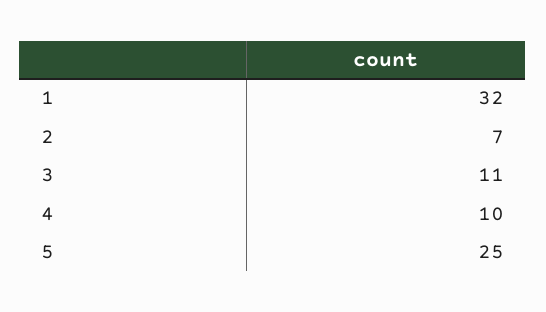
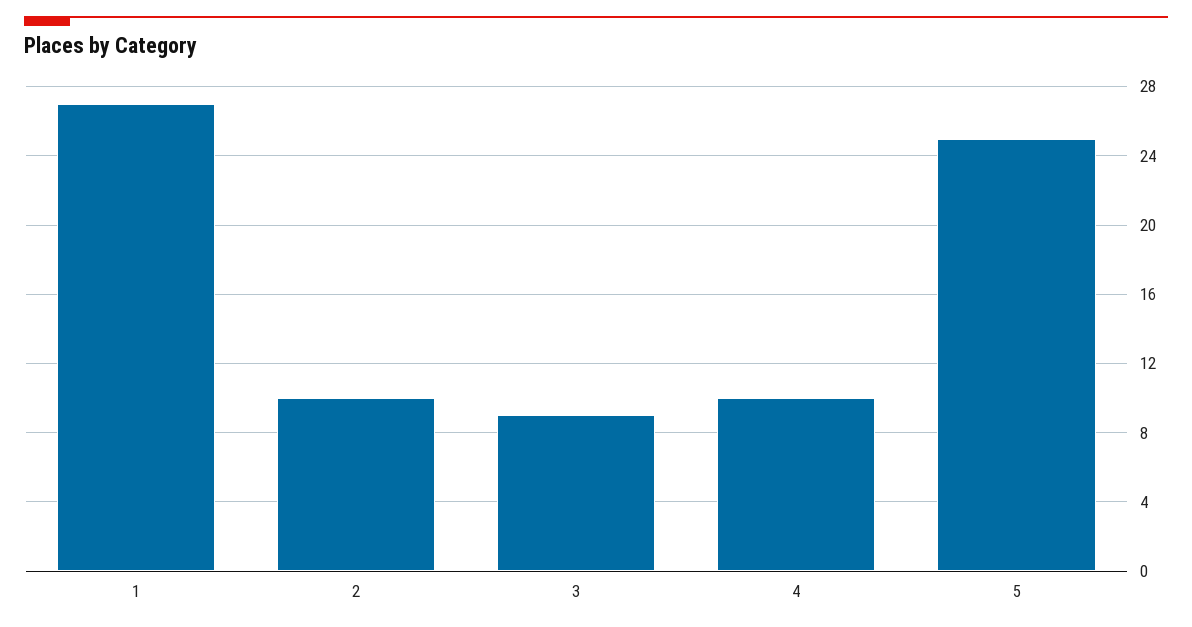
  {
-   "1": 32,
+   "1": 27,
-   "2": 7,
+   "2": 10,
-   "3": 11,
+   "3": 9,
    "4": 10,
    "5": 25
  }

